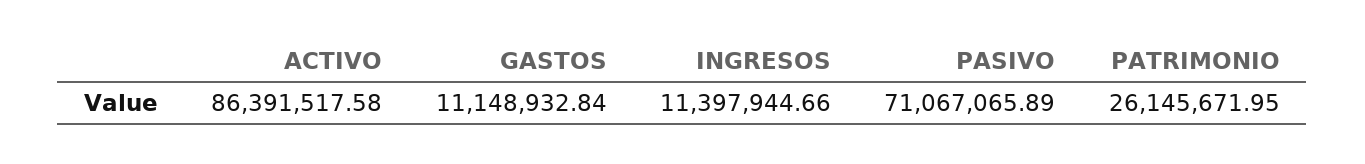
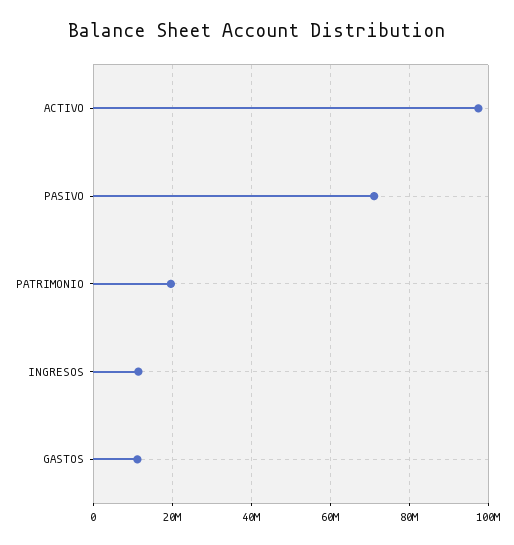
  {
-   "ACTIVO": 86391517.58,
+   "ACTIVO": 98000000,
    "GASTOS": 11148932.84,
    "INGRESOS": 11397944.66,
    "PASIVO": 71067065.89,
-   "PATRIMONIO": 26145671.95
+   "PATRIMONIO": 20000000
  }

